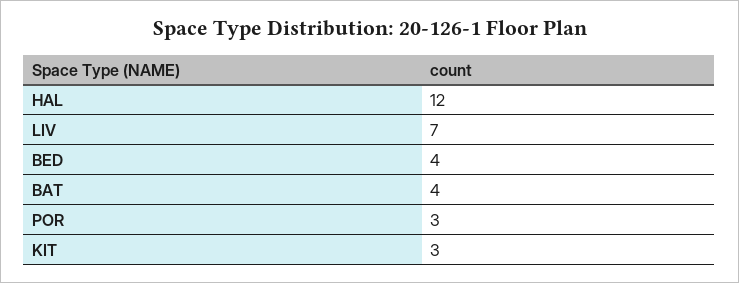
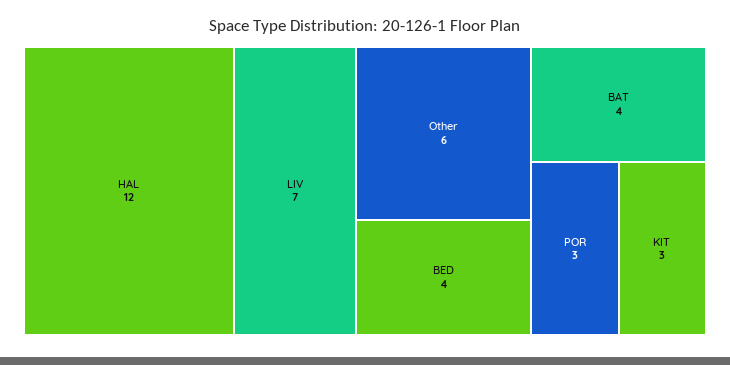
  {
    "HAL": 12,
    "LIV": 7,
    "BED": 4,
    "BAT": 4,
    "POR": 3,
-   "KIT": 3
+   "KIT": 3,
+   "Other": 6
  }

